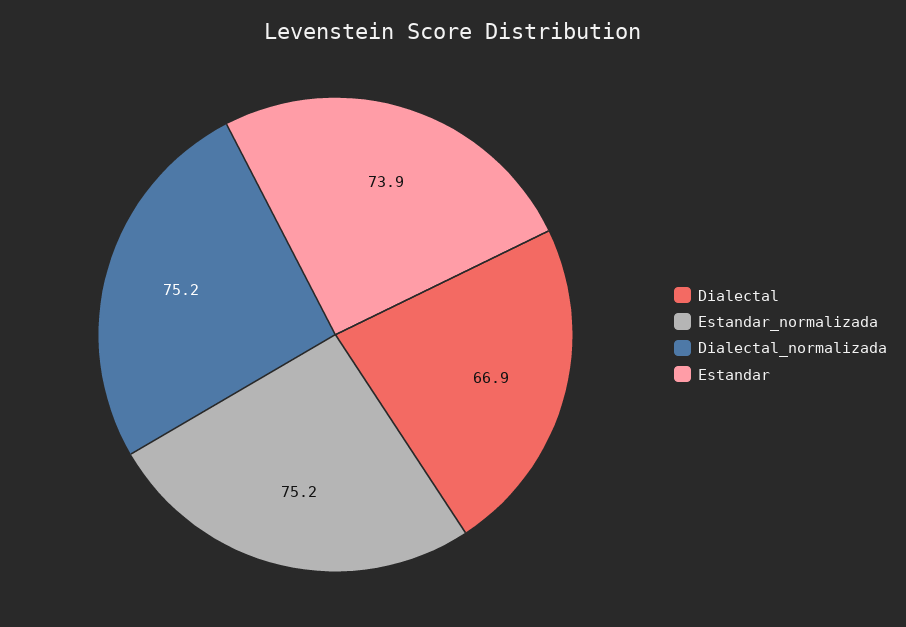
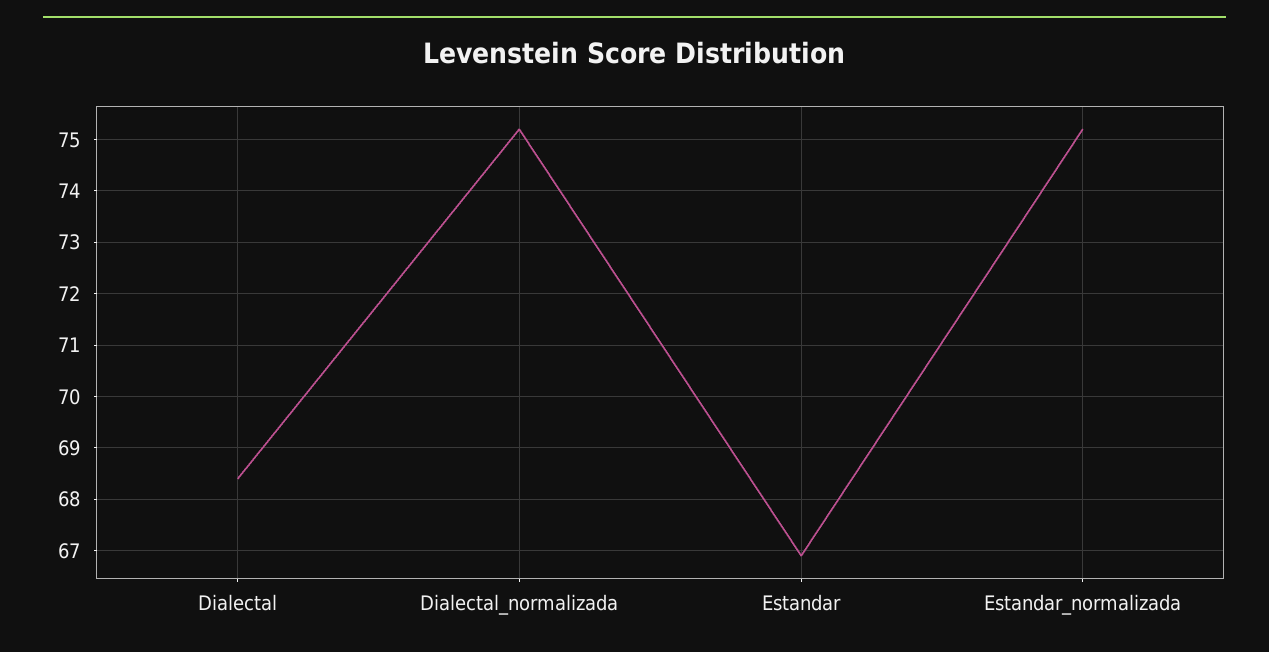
  {
-   "Dialectal": 66.9,
+   "Dialectal": 68.5,
    "Estandar_normalizada": 75.2,
    "Dialectal_normalizada": 75.2,
-   "Estandar": 73.9
+   "Estandar": 67
  }

